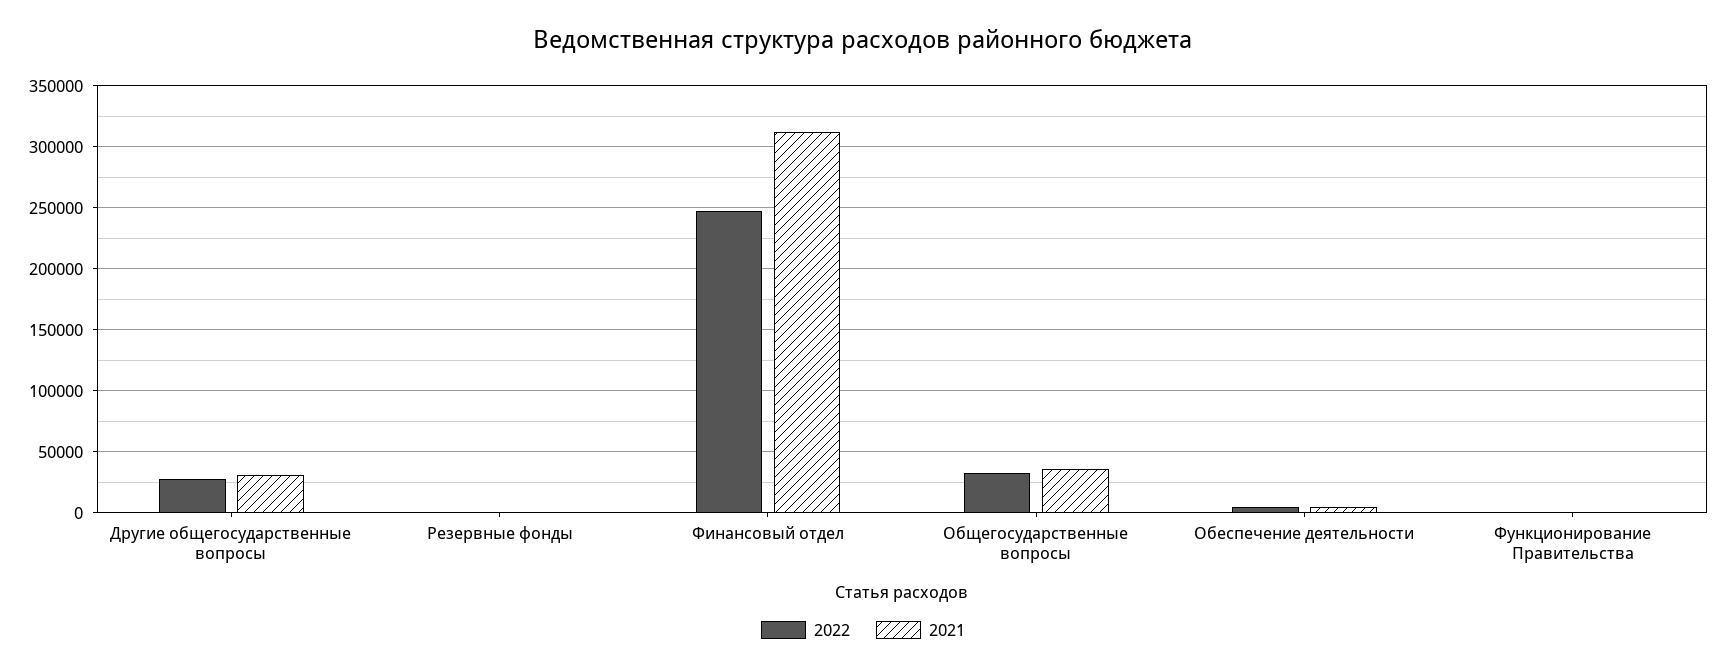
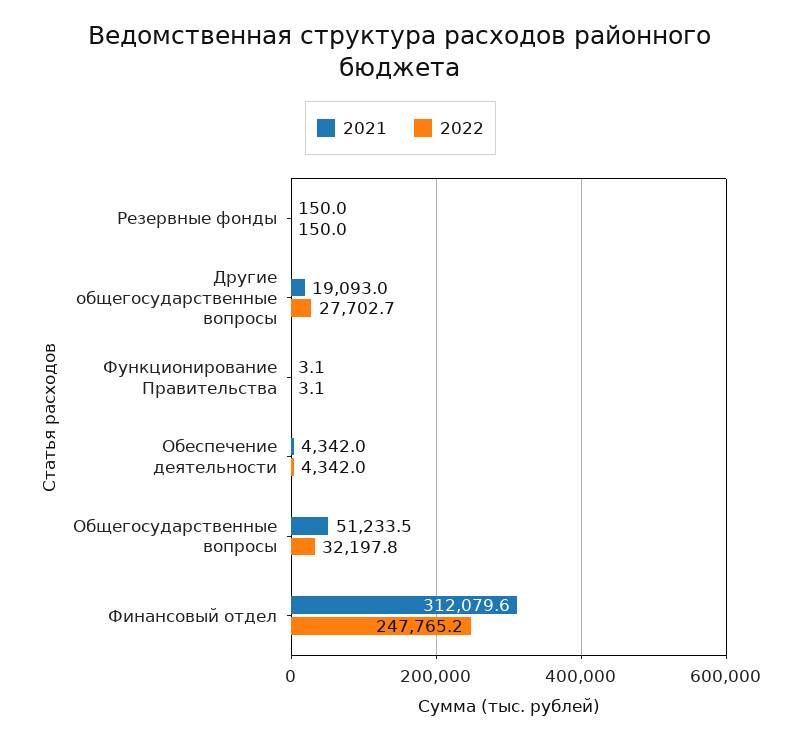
  {
    "2022": {
      "Другие общегосударственные вопросы": 27702.7,
      "Резервные фонды": 150,
      "Финансовый отдел": 247765.2,
      "Общегосударственные вопросы": 32197.8,
      "Обеспечение деятельности": 4342,
      "Функционирование Правительства": 3.1
    },
    "2021": {
-     "Другие общегосударственные вопросы": 30000,
+     "Другие общегосударственные вопросы": 19093,
      "Резервные фонды": 150,
      "Финансовый отдел": 312079.6,
-     "Общегосударственные вопросы": 35000,
+     "Общегосударственные вопросы": 51233.5,
      "Обеспечение деятельности": 4342,
      "Функционирование Правительства": 3.1
    }
  }

